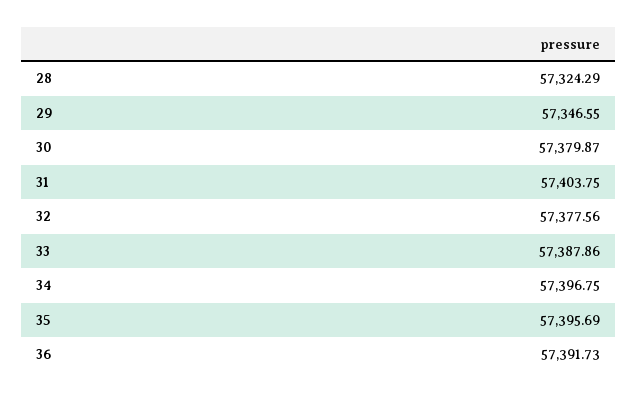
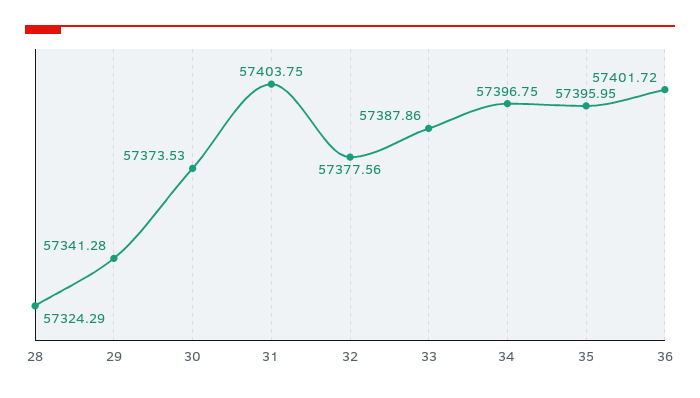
  {
    "28": 57324.29,
-   "29": 57346.55,
+   "29": 57341.28,
-   "30": 57379.87,
+   "30": 57373.53,
    "31": 57403.75,
    "32": 57377.56,
    "33": 57387.86,
    "34": 57396.75,
-   "35": 57395.69,
+   "35": 57395.95,
-   "36": 57391.73
+   "36": 57401.72
  }

